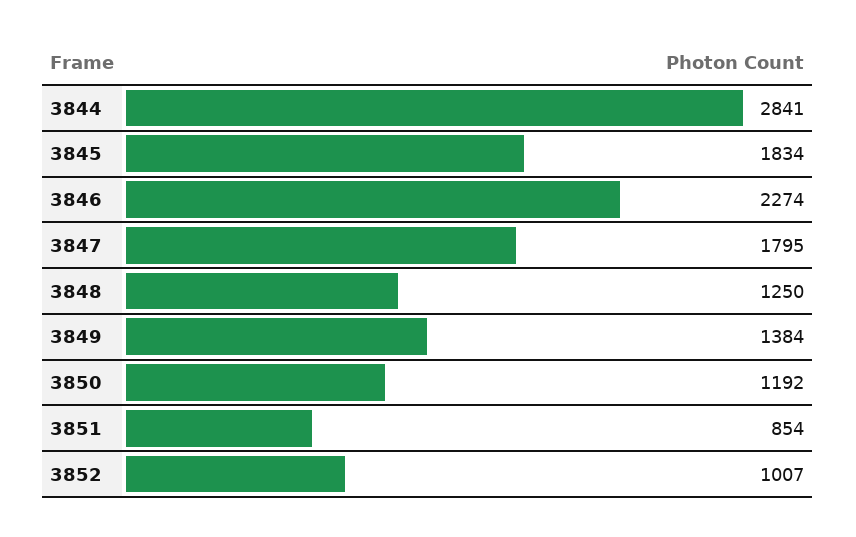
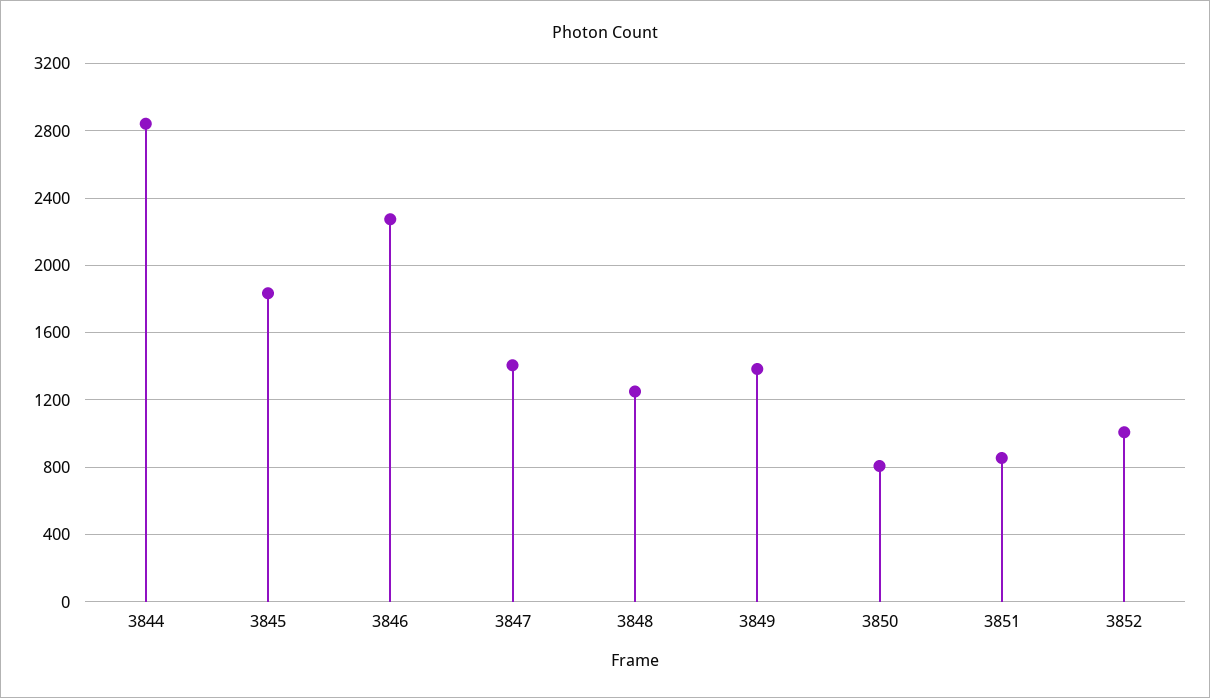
  {
    "3844": 2841,
    "3845": 1834,
    "3846": 2274,
-   "3847": 1795,
+   "3847": 1400,
    "3848": 1250,
    "3849": 1384,
-   "3850": 1192,
+   "3850": 800,
    "3851": 854,
    "3852": 1007
  }

